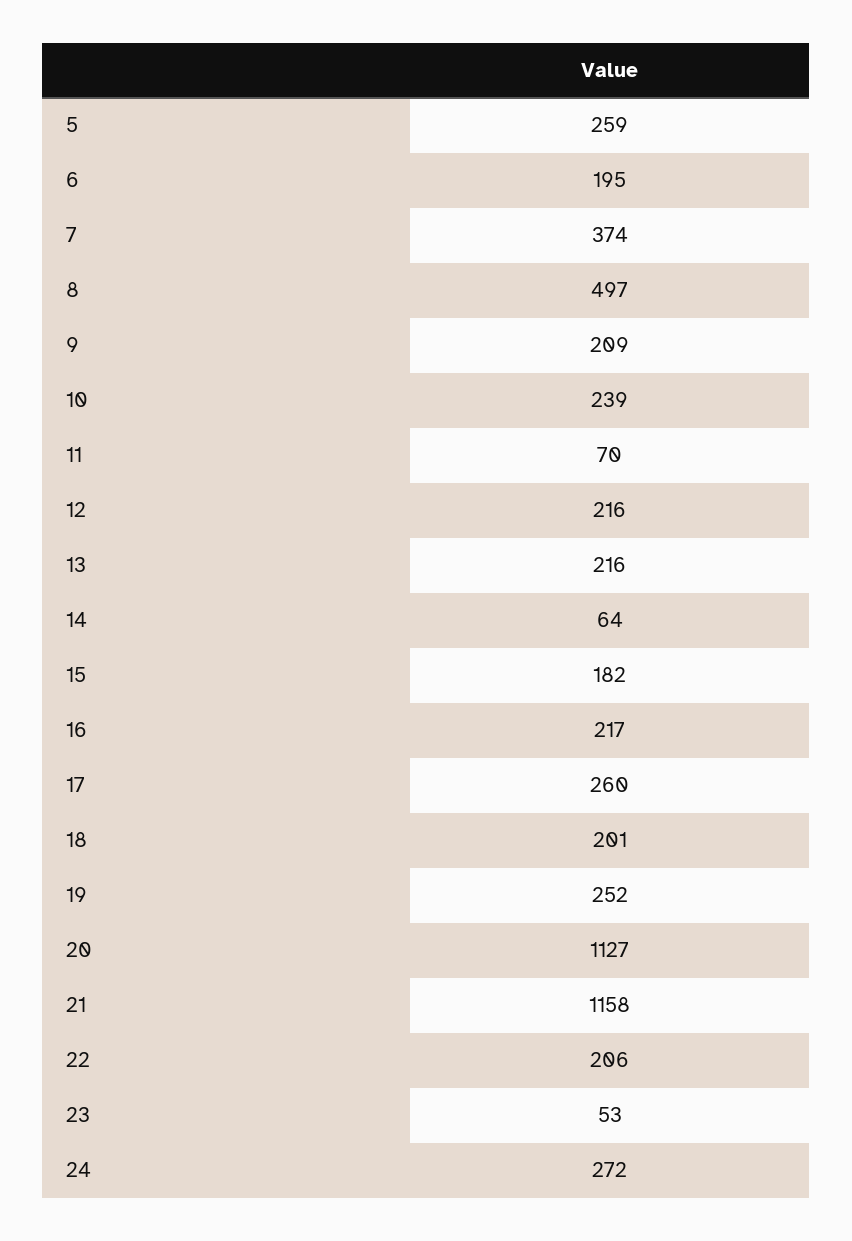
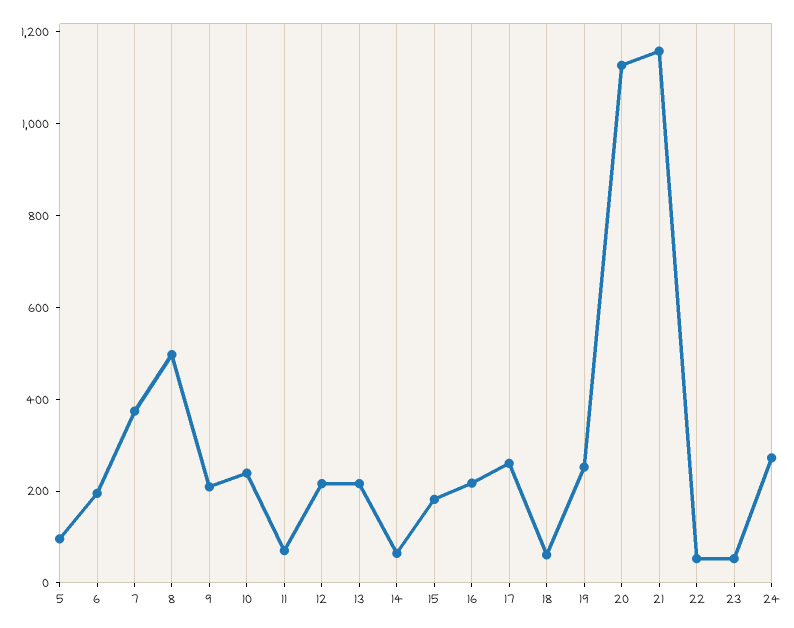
  {
-   "5": 259,
+   "5": 100,
    "6": 195,
    "7": 374,
    "8": 497,
    "9": 209,
    "10": 239,
    "11": 70,
    "12": 216,
    "13": 216,
    "14": 64,
    "15": 182,
    "16": 217,
    "17": 260,
-   "18": 201,
+   "18": 50,
    "19": 252,
    "20": 1127,
    "21": 1158,
-   "22": 206,
+   "22": 50,
    "23": 53,
    "24": 272
  }

